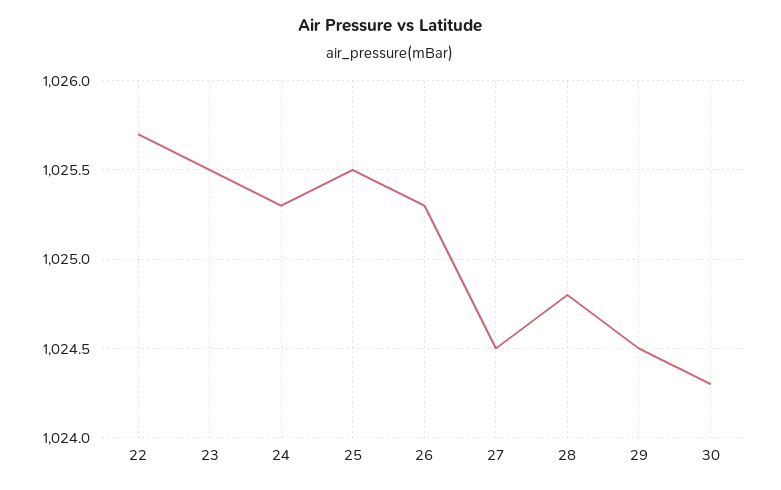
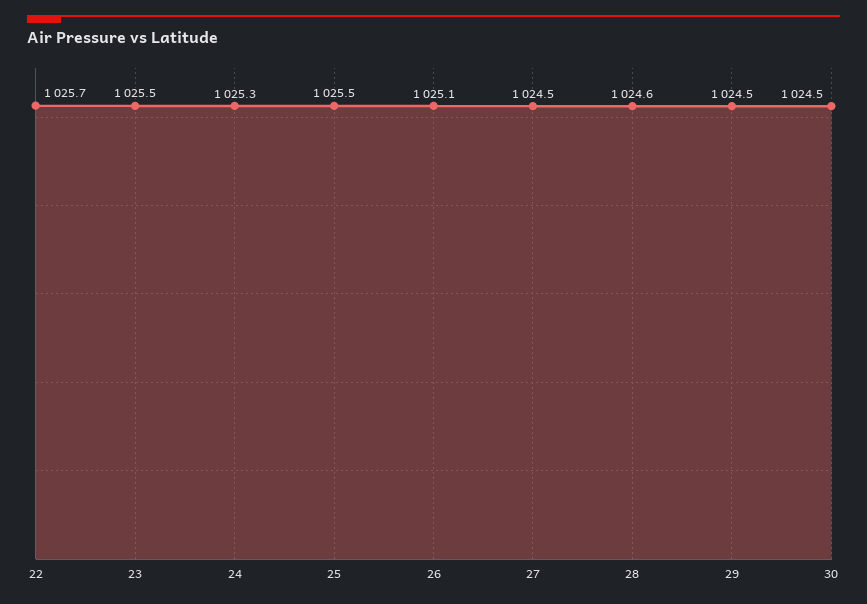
  {
    "22": 1025.7,
    "23": 1025.5,
    "24": 1025.3,
    "25": 1025.5,
-   "26": 1025.3,
+   "26": 1025.1,
    "27": 1024.5,
-   "28": 1024.8,
+   "28": 1024.6,
    "29": 1024.5,
-   "30": 1024.3
+   "30": 1024.5
  }

